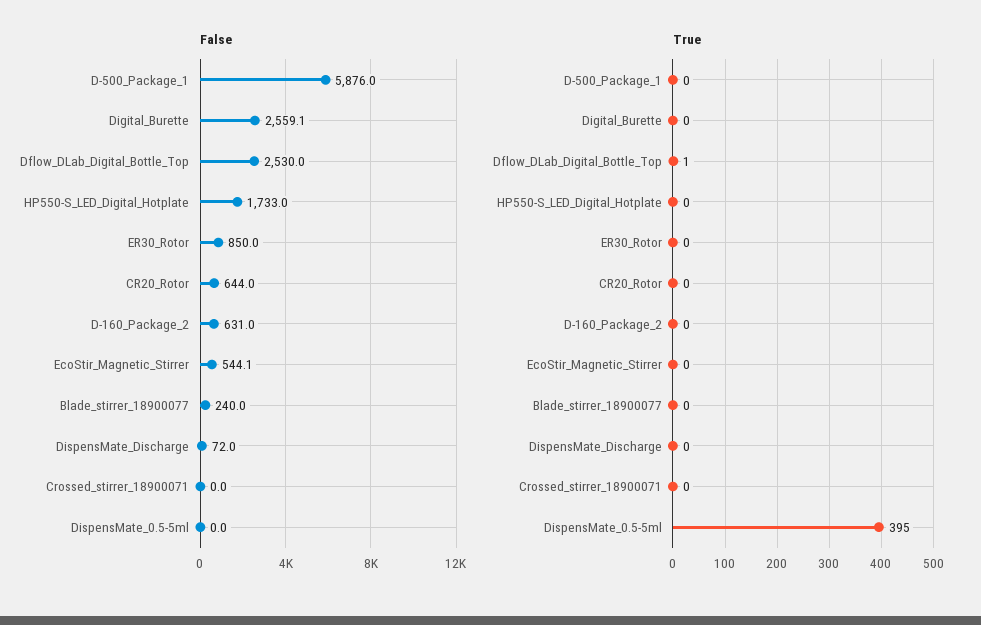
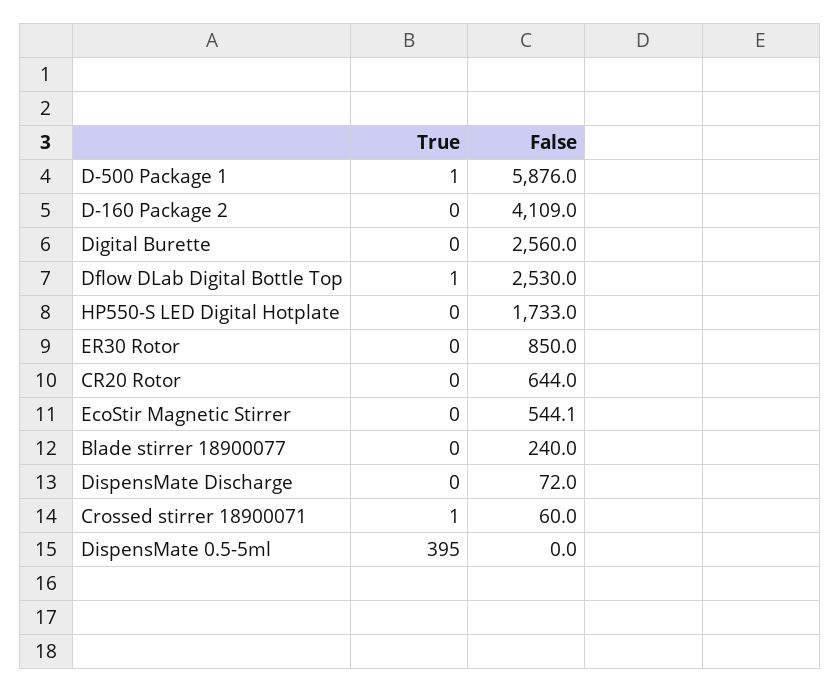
  {
    "False": {
      "D-500_Package_1": 5876,
-     "Digital_Burette": 2559.1,
+     "Digital_Burette": 2560,
      "Dflow_DLab_Digital_Bottle_Top": 2530,
      "HP550-S_LED_Digital_Hotplate": 1733,
      "ER30_Rotor": 850,
      "CR20_Rotor": 644,
-     "D-160_Package_2": 631,
+     "D-160_Package_2": 4109,
      "EcoStir_Magnetic_Stirrer": 544.1,
      "Blade_stirrer_18900077": 240,
      "DispensMate_Discharge": 72,
-     "Crossed_stirrer_18900071": 0,
+     "Crossed_stirrer_18900071": 60,
      "DispensMate_0.5-5ml": 0
    },
    "True": {
-     "D-500_Package_1": 0,
+     "D-500_Package_1": 1,
      "Digital_Burette": 0,
      "Dflow_DLab_Digital_Bottle_Top": 1,
      "HP550-S_LED_Digital_Hotplate": 0,
      "ER30_Rotor": 0,
      "CR20_Rotor": 0,
      "D-160_Package_2": 0,
      "EcoStir_Magnetic_Stirrer": 0,
      "Blade_stirrer_18900077": 0,
      "DispensMate_Discharge": 0,
-     "Crossed_stirrer_18900071": 0,
+     "Crossed_stirrer_18900071": 1,
      "DispensMate_0.5-5ml": 395
    }
  }

